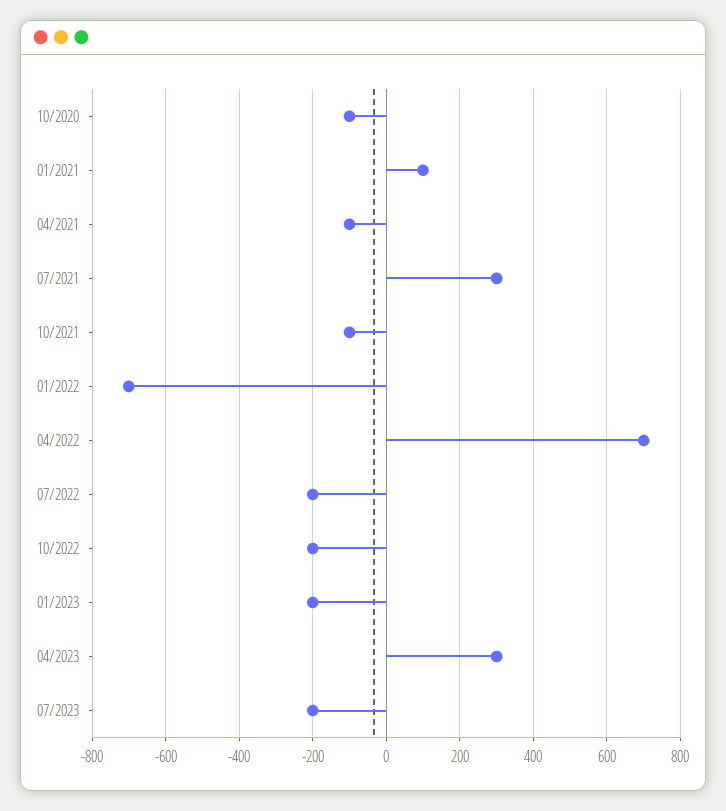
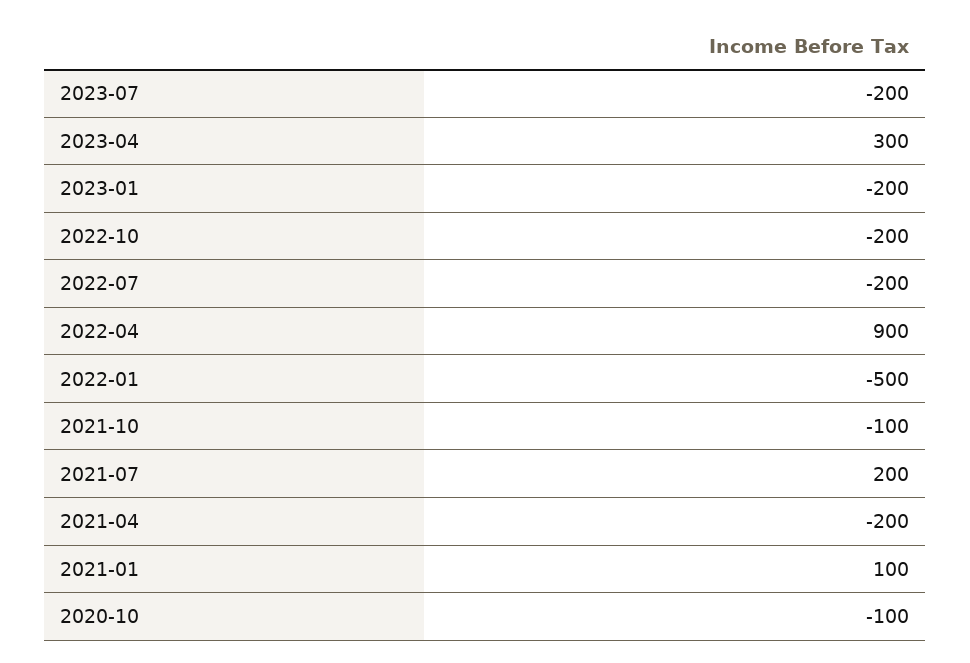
  {
    "10/2020": -100,
    "01/2021": 100,
-   "04/2021": -100,
+   "04/2021": -200,
-   "07/2021": 300,
+   "07/2021": 200,
    "10/2021": -100,
-   "01/2022": -700,
+   "01/2022": -500,
-   "04/2022": 700,
+   "04/2022": 900,
    "07/2022": -200,
    "10/2022": -200,
    "01/2023": -200,
    "04/2023": 300,
    "07/2023": -200
  }

